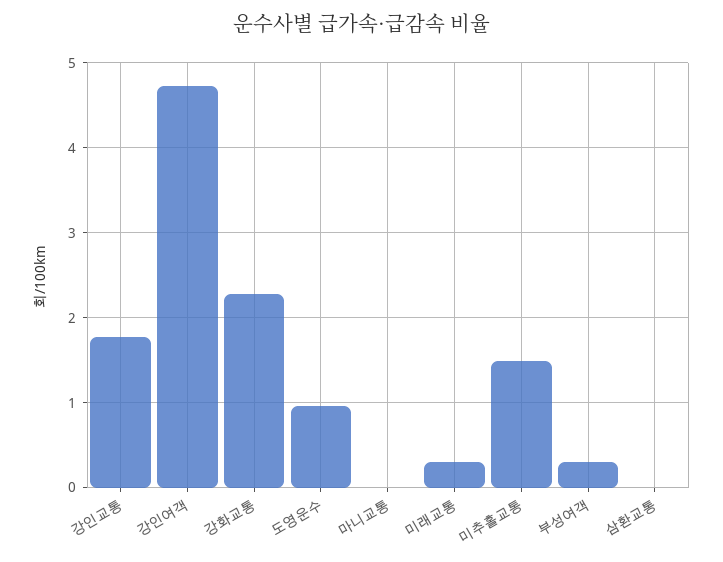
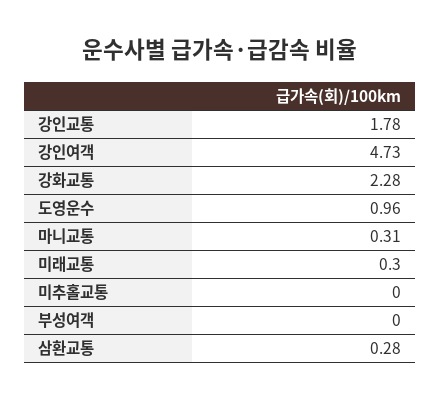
  {
    "강인교통": 1.78,
    "강인여객": 4.73,
    "강화교통": 2.28,
    "도영운수": 0.96,
-   "마니교통": 0,
+   "마니교통": 0.31,
    "미래교통": 0.3,
-   "미추홀교통": 1.5,
+   "미추홀교통": 0,
-   "부성여객": 0.3,
+   "부성여객": 0,
-   "삼환교통": 0
+   "삼환교통": 0.28
  }

